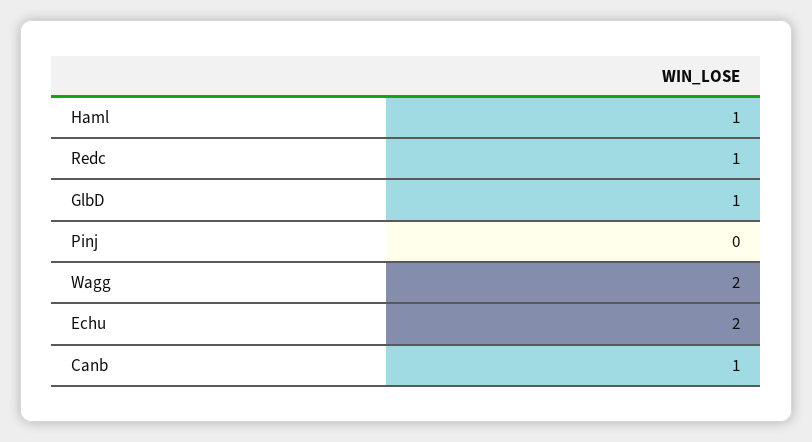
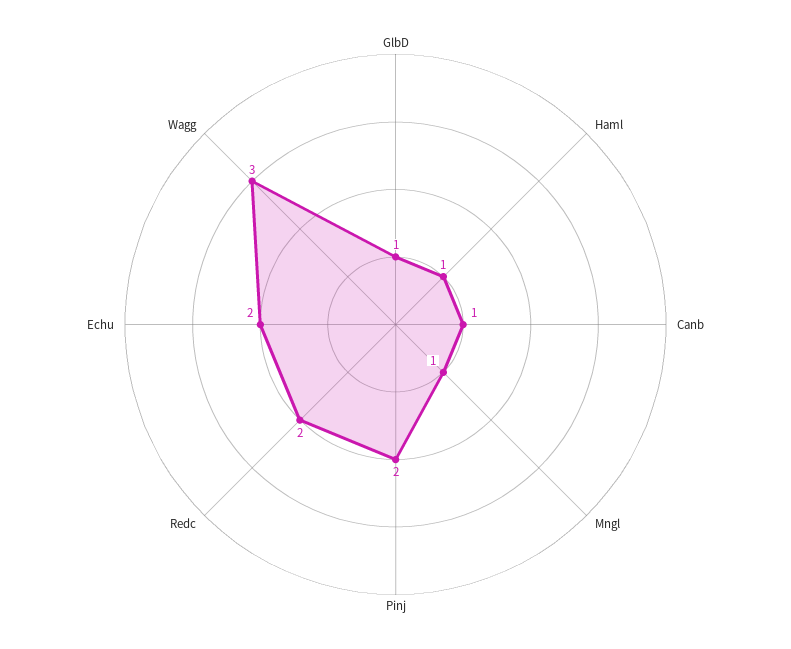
  {
    "Haml": 1,
-   "Redc": 1,
+   "Redc": 2,
    "GlbD": 1,
-   "Pinj": 0,
+   "Pinj": 2,
-   "Wagg": 2,
+   "Wagg": 3,
    "Echu": 2,
-   "Canb": 1
+   "Canb": 1,
+   "Mngl": 1
  }

